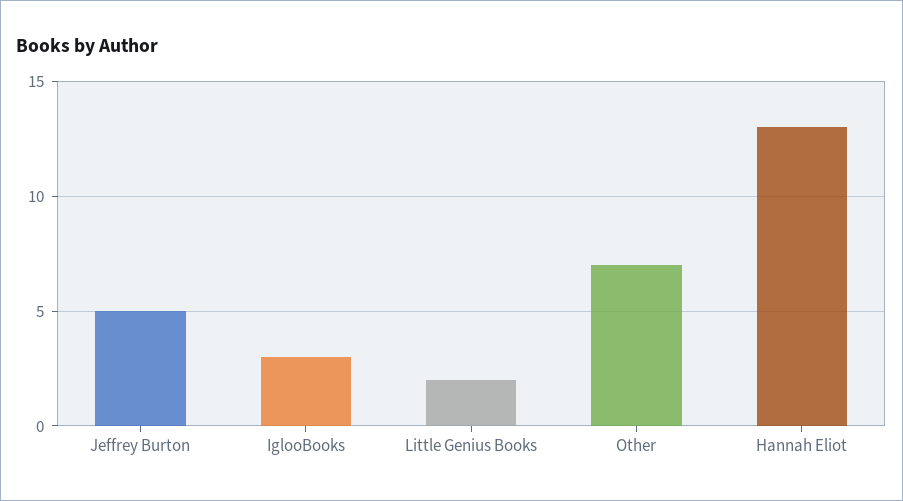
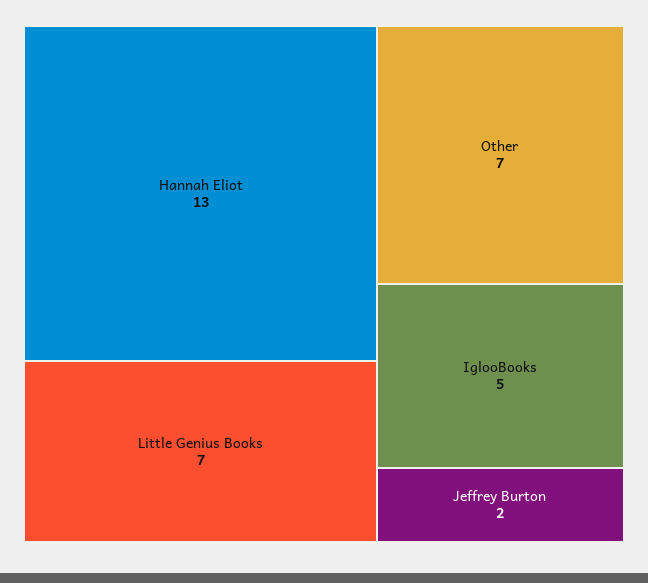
  {
-   "Jeffrey Burton": 5,
+   "Jeffrey Burton": 2,
-   "IglooBooks": 3,
+   "IglooBooks": 5,
-   "Little Genius Books": 2,
+   "Little Genius Books": 7,
    "Other": 7,
    "Hannah Eliot": 13
  }

